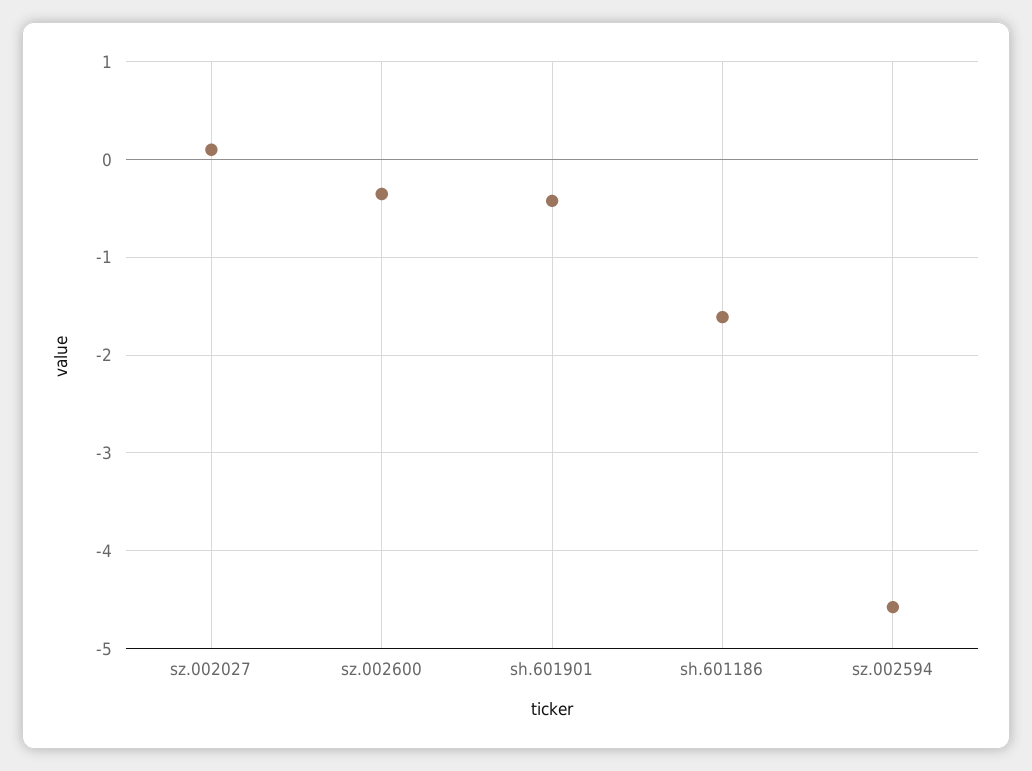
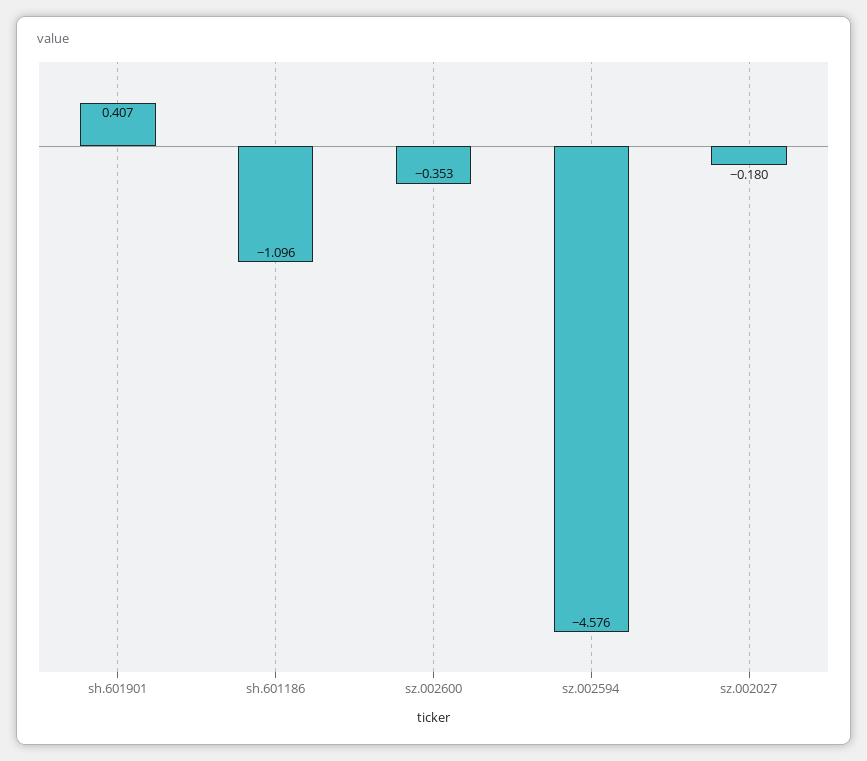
  {
-   "sz.002027": 0.1,
+   "sz.002027": -0.18,
    "sz.002600": -0.353,
-   "sh.601901": -0.4,
+   "sh.601901": 0.407,
-   "sh.601186": -1.6,
+   "sh.601186": -1.096,
    "sz.002594": -4.576
  }

